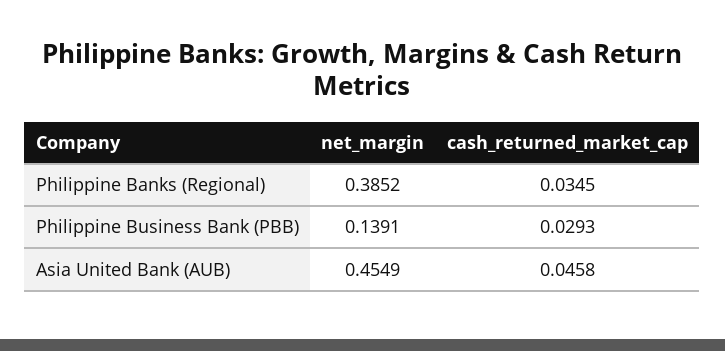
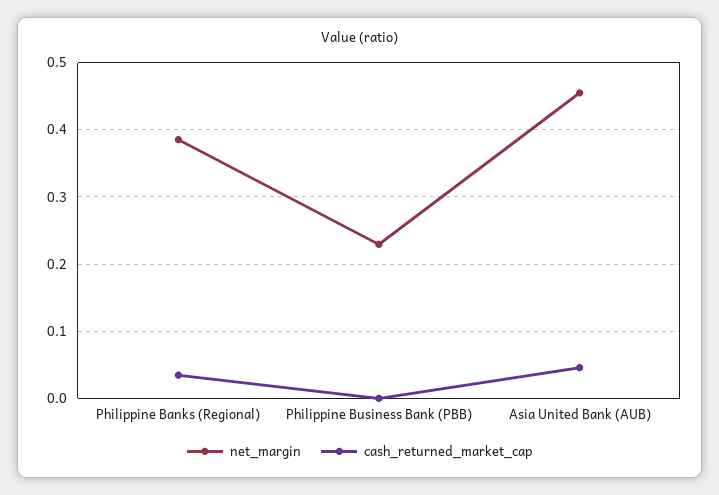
  {
    "net_margin": {
      "Philippine Banks (Regional)": 0.3852,
-     "Philippine Business Bank (PBB)": 0.1391,
+     "Philippine Business Bank (PBB)": 0.23,
      "Asia United Bank (AUB)": 0.4549
    },
    "cash_returned_market_cap": {
      "Philippine Banks (Regional)": 0.0345,
-     "Philippine Business Bank (PBB)": 0.0293,
+     "Philippine Business Bank (PBB)": 0,
      "Asia United Bank (AUB)": 0.0458
    }
  }

